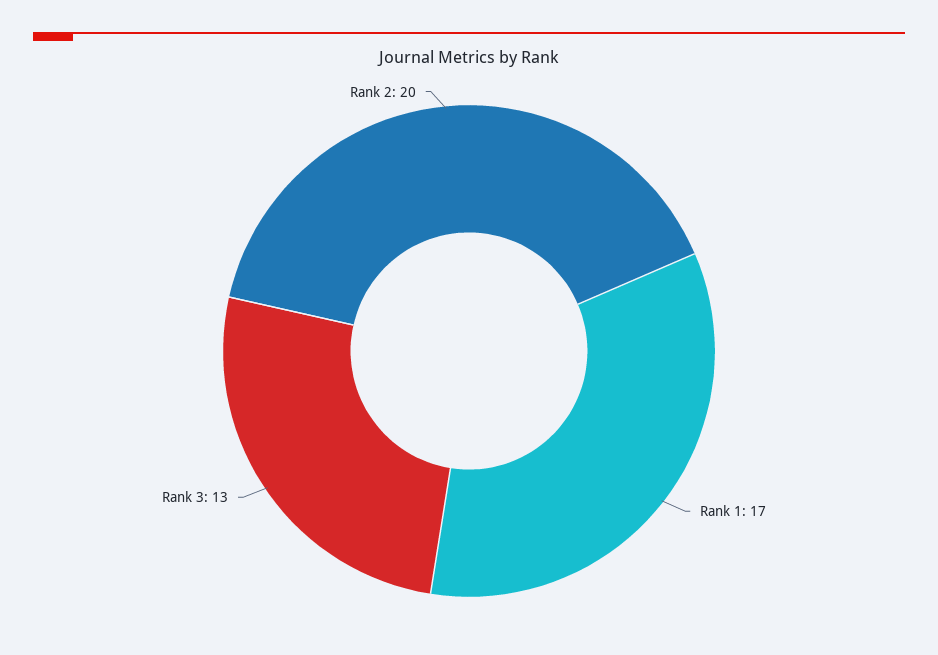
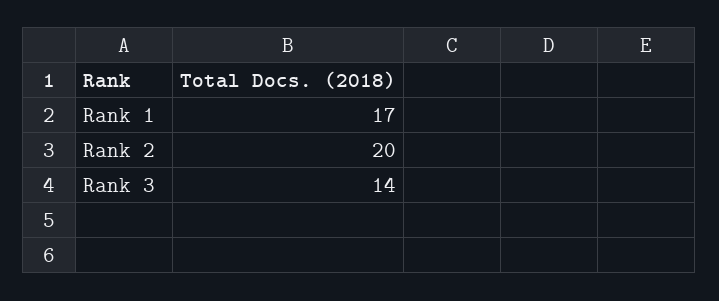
  {
    "Rank 1": 17,
-   "Rank 3": 13,
+   "Rank 3": 14,
    "Rank 2": 20
  }

